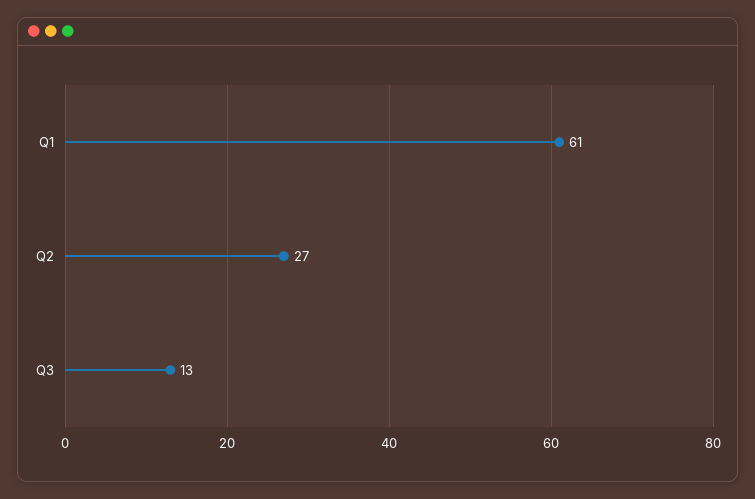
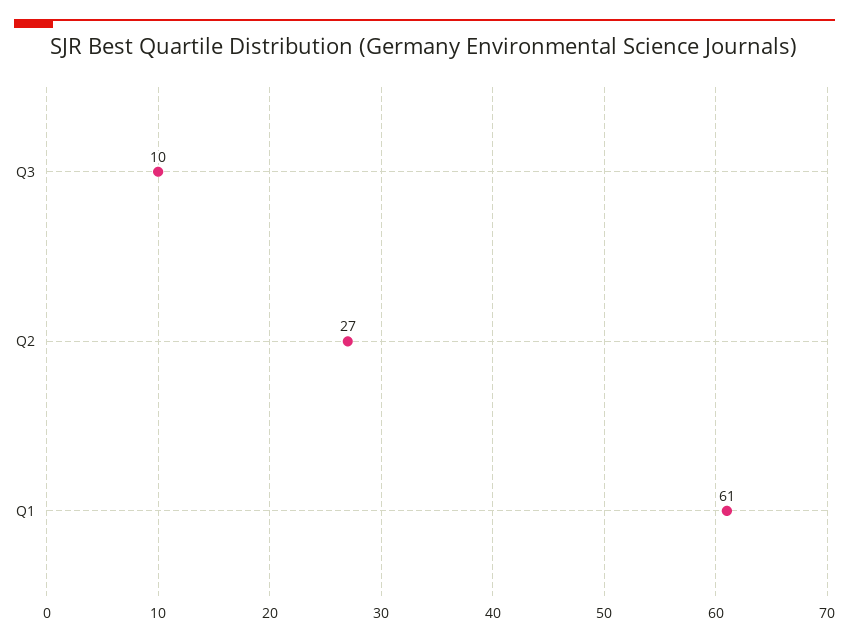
  {
    "Q1": 61,
    "Q2": 27,
-   "Q3": 13
+   "Q3": 10
  }

